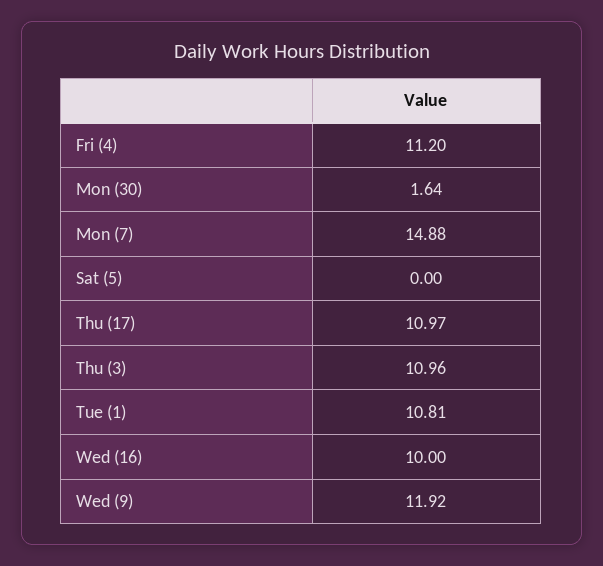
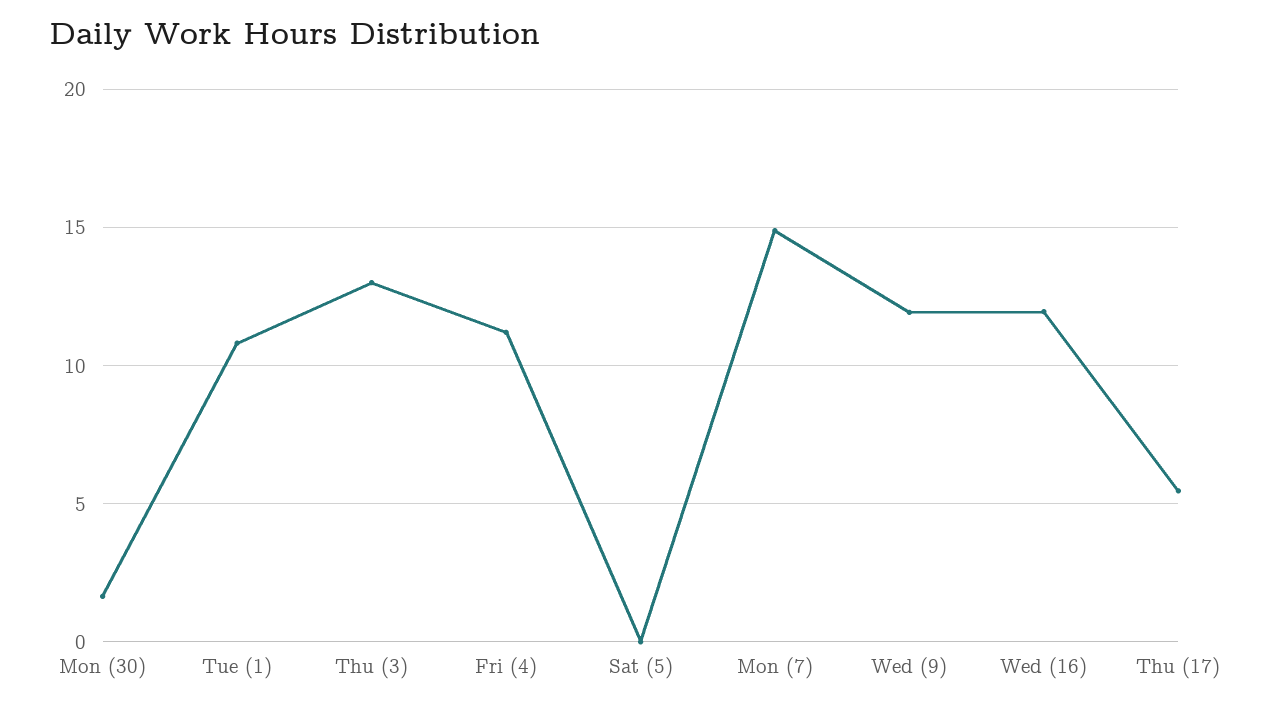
  {
    "Fri (4)": 11.2,
    "Mon (30)": 1.64,
    "Mon (7)": 14.88,
    "Sat (5)": 0,
-   "Thu (17)": 10.97,
+   "Thu (17)": 5.5,
-   "Thu (3)": 10.96,
+   "Thu (3)": 13,
    "Tue (1)": 10.81,
-   "Wed (16)": 10,
+   "Wed (16)": 12,
    "Wed (9)": 11.92
  }

